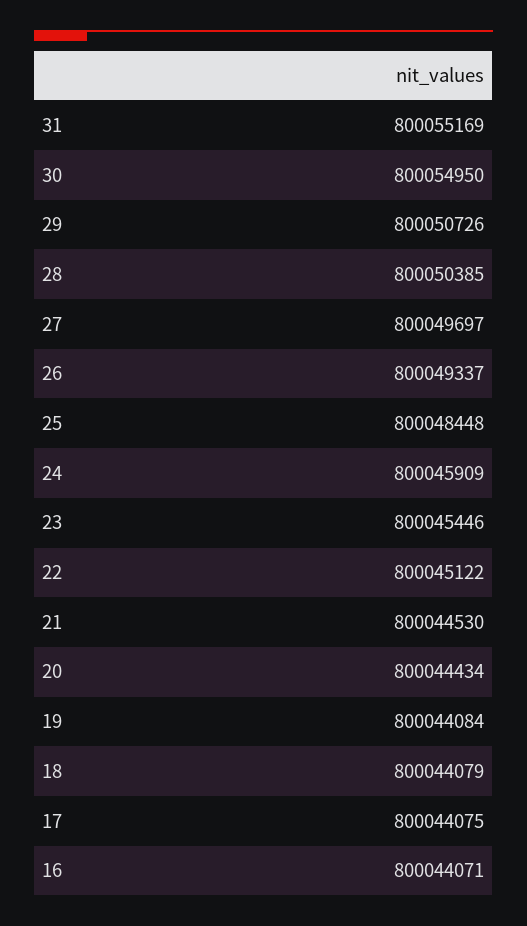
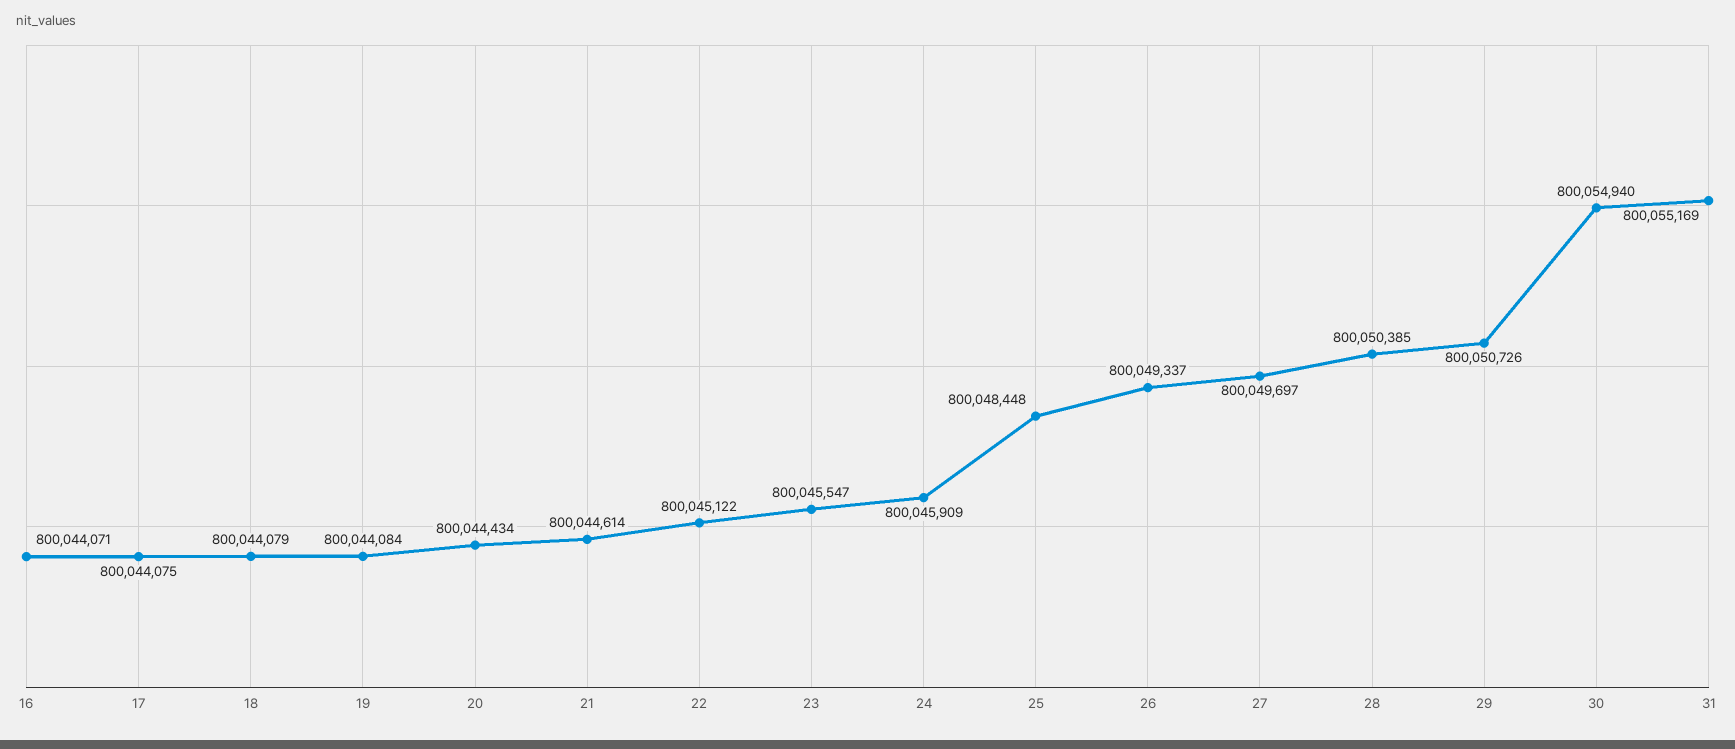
  {
    "31": 800055169,
-   "30": 800054950,
+   "30": 800054940,
    "29": 800050726,
    "28": 800050385,
    "27": 800049697,
    "26": 800049337,
    "25": 800048448,
    "24": 800045909,
-   "23": 800045446,
+   "23": 800045547,
    "22": 800045122,
-   "21": 800044530,
+   "21": 800044614,
    "20": 800044434,
    "19": 800044084,
    "18": 800044079,
    "17": 800044075,
    "16": 800044071
  }

